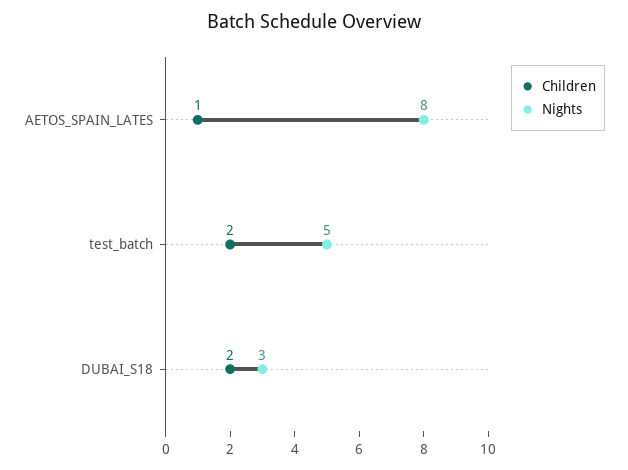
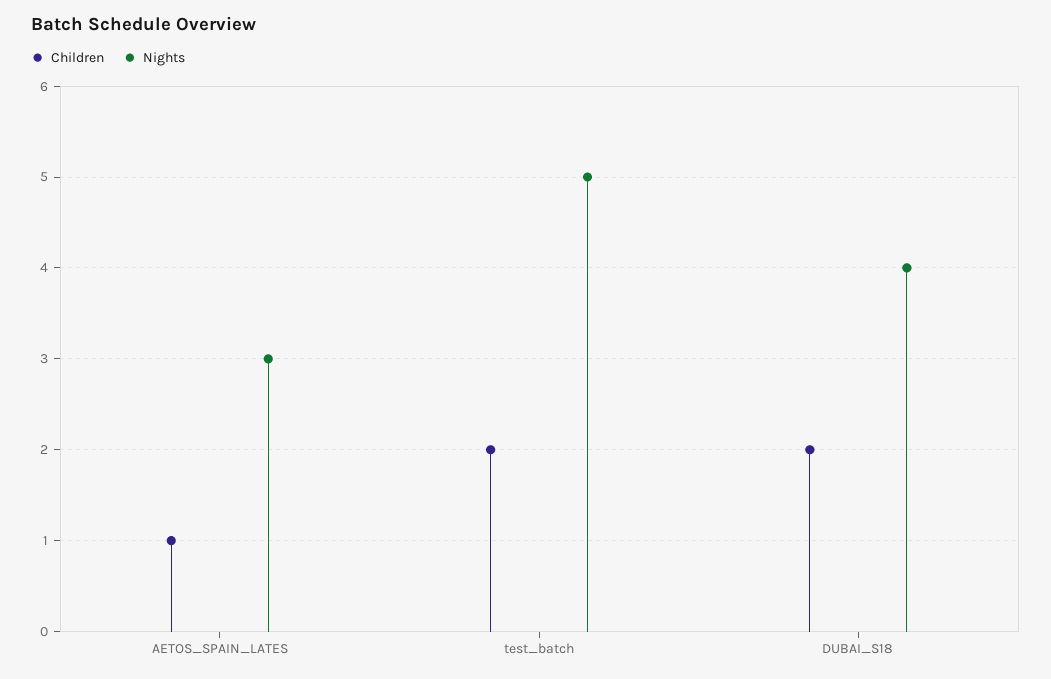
  {
    "Children": {
      "AETOS_SPAIN_LATES": 1,
      "test_batch": 2,
      "DUBAI_S18": 2
    },
    "Nights": {
-     "AETOS_SPAIN_LATES": 8,
+     "AETOS_SPAIN_LATES": 3,
      "test_batch": 5,
-     "DUBAI_S18": 3
+     "DUBAI_S18": 4
    }
  }

